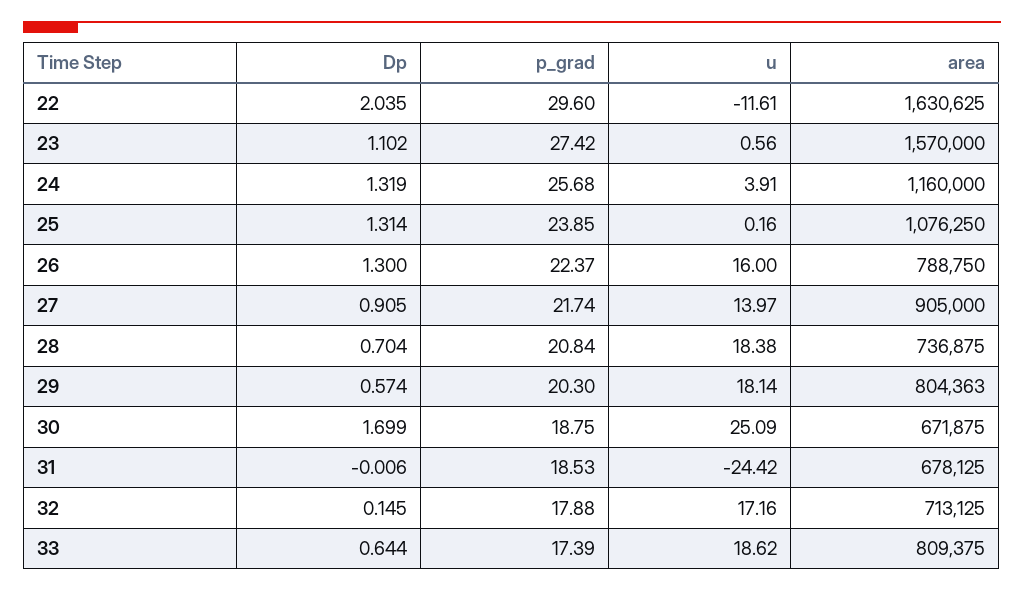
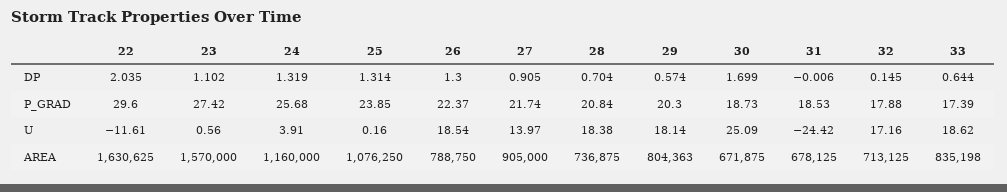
  {
    "Dp": {
      "22": 2.035,
      "23": 1.102,
      "24": 1.319,
      "25": 1.314,
      "26": 1.3,
      "27": 0.905,
      "28": 0.704,
      "29": 0.574,
      "30": 1.699,
      "31": -0.006,
      "32": 0.145,
      "33": 0.644
    },
    "p_grad": {
      "22": 29.6,
      "23": 27.42,
      "24": 25.68,
      "25": 23.85,
      "26": 22.37,
      "27": 21.74,
      "28": 20.84,
      "29": 20.3,
-     "30": 18.75,
+     "30": 18.73,
      "31": 18.53,
      "32": 17.88,
      "33": 17.39
    },
    "u": {
      "22": -11.61,
      "23": 0.56,
      "24": 3.91,
      "25": 0.16,
-     "26": 16,
+     "26": 18.54,
      "27": 13.97,
      "28": 18.38,
      "29": 18.14,
      "30": 25.09,
      "31": -24.42,
      "32": 17.16,
      "33": 18.62
    },
    "area": {
      "22": 1630625,
      "23": 1570000,
      "24": 1160000,
      "25": 1076250,
      "26": 788750,
      "27": 905000,
      "28": 736875,
      "29": 804363,
      "30": 671875,
      "31": 678125,
      "32": 713125,
-     "33": 809375
+     "33": 835198
    }
  }

